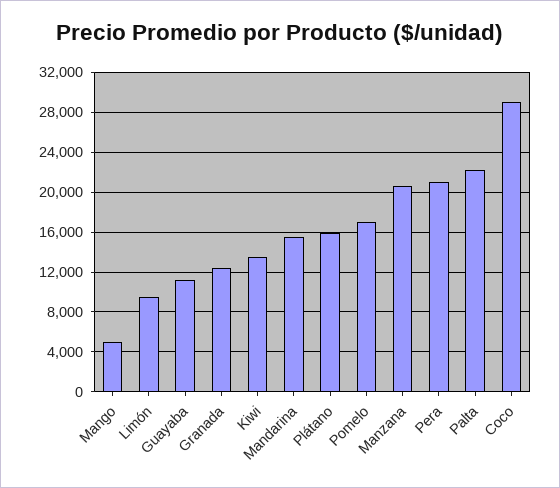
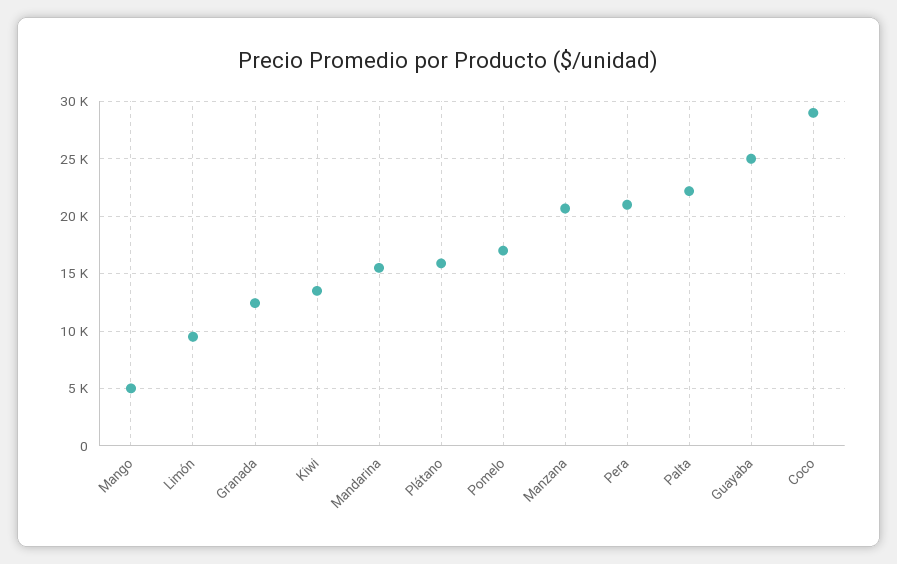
  {
    "Mango": 5000,
    "Limón": 10000,
-   "Guayaba": 11000,
+   "Guayaba": 25000,
    "Granada": 12000,
    "Kiwi": 14000,
    "Mandarina": 16000,
    "Plátano": 16000,
    "Pomelo": 17000,
    "Manzana": 21000,
    "Pera": 21000,
    "Palta": 22000,
    "Coco": 29000
  }

